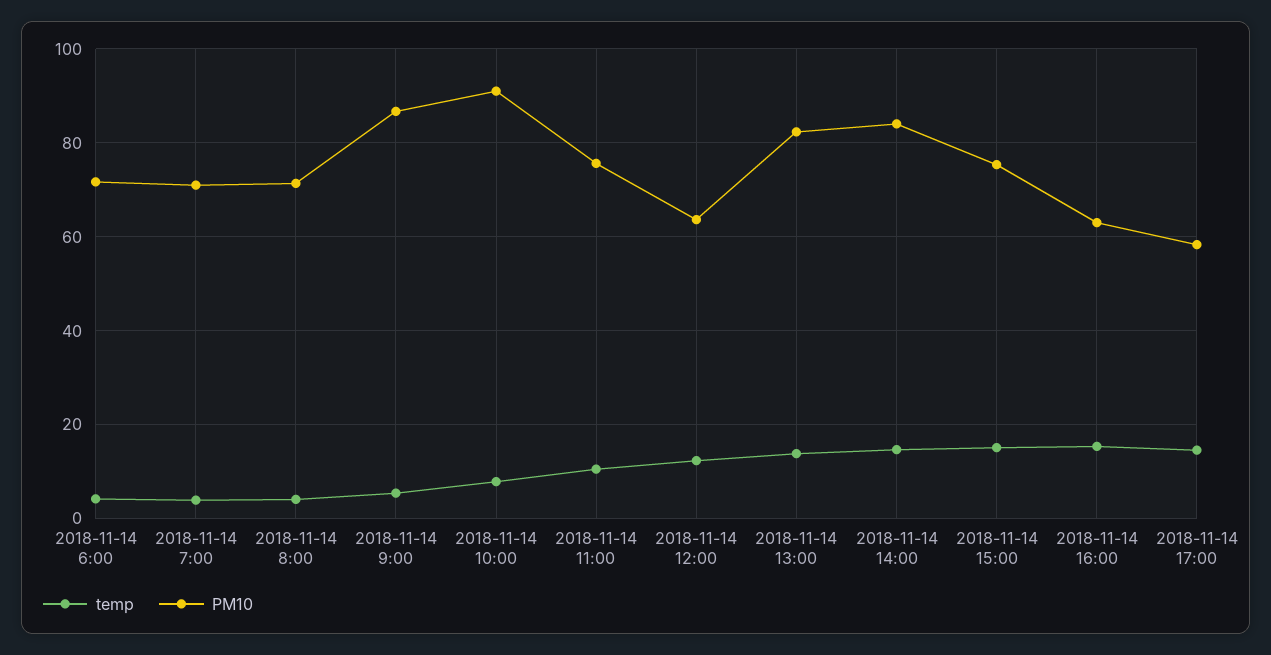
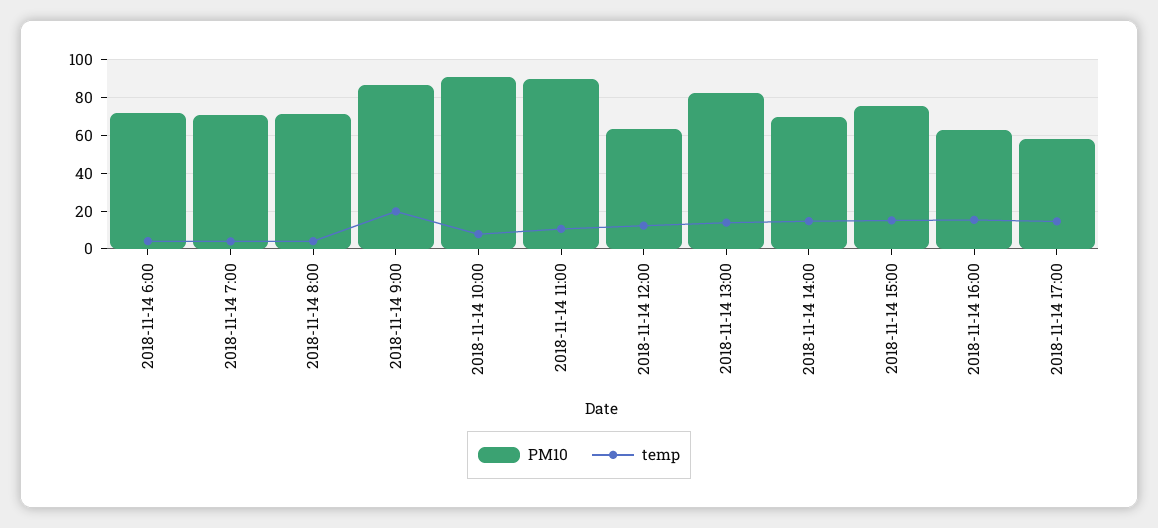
  {
    "temp": {
      "2018-11-14 6:00": 4,
      "2018-11-14 7:00": 4,
      "2018-11-14 8:00": 4,
-     "2018-11-14 9:00": 6,
+     "2018-11-14 9:00": 20,
      "2018-11-14 10:00": 8,
      "2018-11-14 11:00": 10,
      "2018-11-14 12:00": 12,
      "2018-11-14 13:00": 14,
      "2018-11-14 14:00": 14,
      "2018-11-14 15:00": 16,
      "2018-11-14 16:00": 16,
      "2018-11-14 17:00": 14
    },
    "PM10": {
      "2018-11-14 6:00": 72,
      "2018-11-14 7:00": 72,
      "2018-11-14 8:00": 72,
      "2018-11-14 9:00": 86,
      "2018-11-14 10:00": 92,
-     "2018-11-14 11:00": 76,
+     "2018-11-14 11:00": 90,
      "2018-11-14 12:00": 64,
      "2018-11-14 13:00": 82,
-     "2018-11-14 14:00": 84,
+     "2018-11-14 14:00": 70,
      "2018-11-14 15:00": 76,
      "2018-11-14 16:00": 64,
      "2018-11-14 17:00": 58
    }
  }

